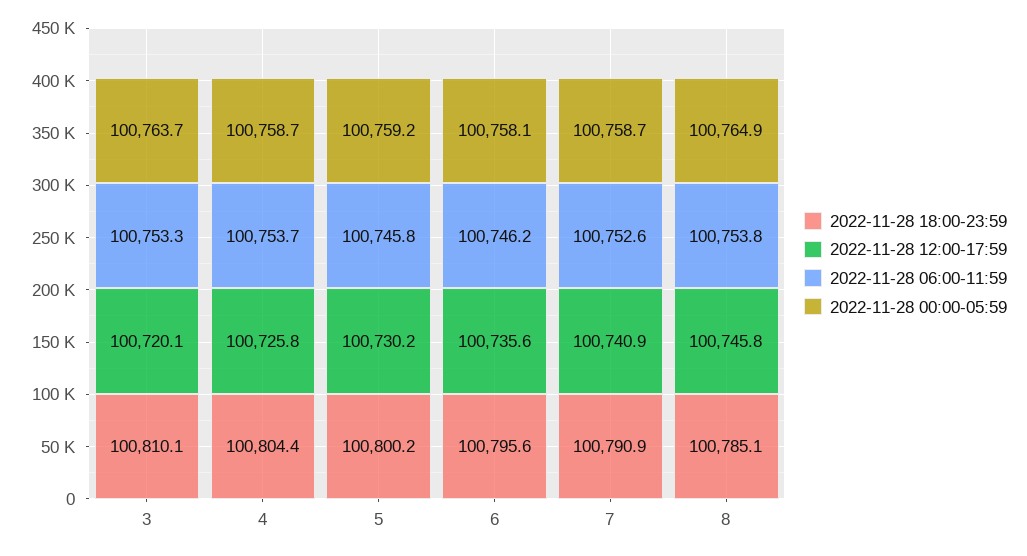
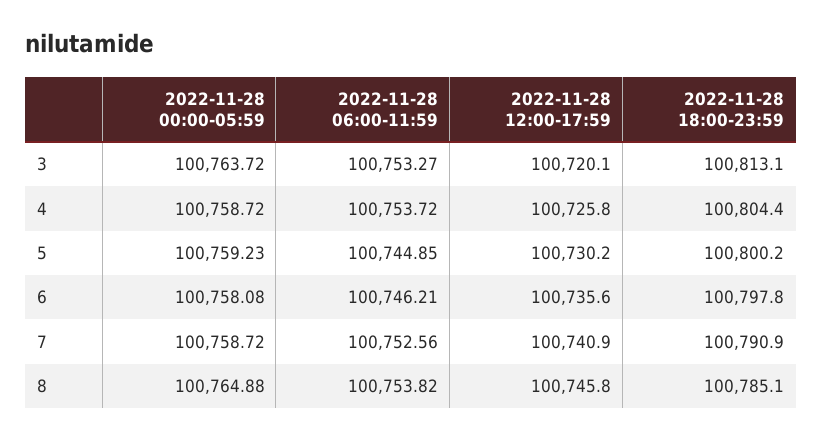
  {
    "2022-11-28 18:00-23:59": {
-     "3": 100810.1,
+     "3": 100813.1,
      "4": 100804.4,
      "5": 100800.2,
-     "6": 100795.6,
+     "6": 100797.8,
      "7": 100790.9,
      "8": 100785.1
    },
    "2022-11-28 12:00-17:59": {
      "3": 100720.1,
      "4": 100725.8,
      "5": 100730.2,
      "6": 100735.6,
      "7": 100740.9,
      "8": 100745.8
    },
    "2022-11-28 06:00-11:59": {
      "3": 100753.27,
      "4": 100753.72,
-     "5": 100745.8,
+     "5": 100744.85,
      "6": 100746.21,
      "7": 100752.56,
      "8": 100753.82
    },
    "2022-11-28 00:00-05:59": {
      "3": 100763.72,
      "4": 100758.72,
      "5": 100759.23,
      "6": 100758.08,
      "7": 100758.72,
      "8": 100764.88
    }
  }

